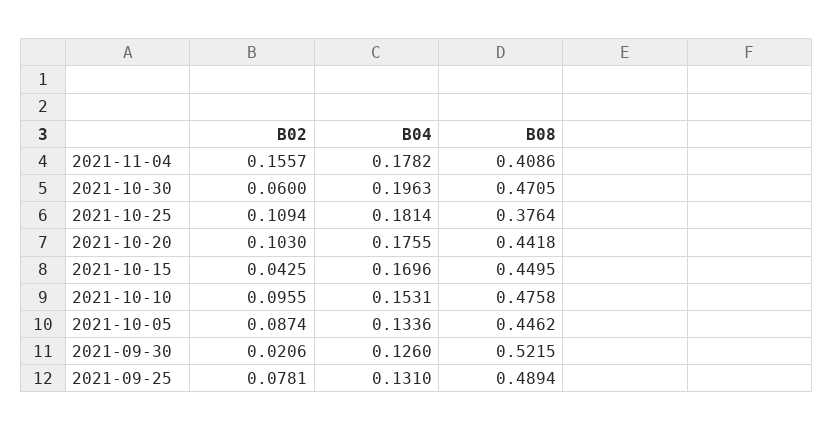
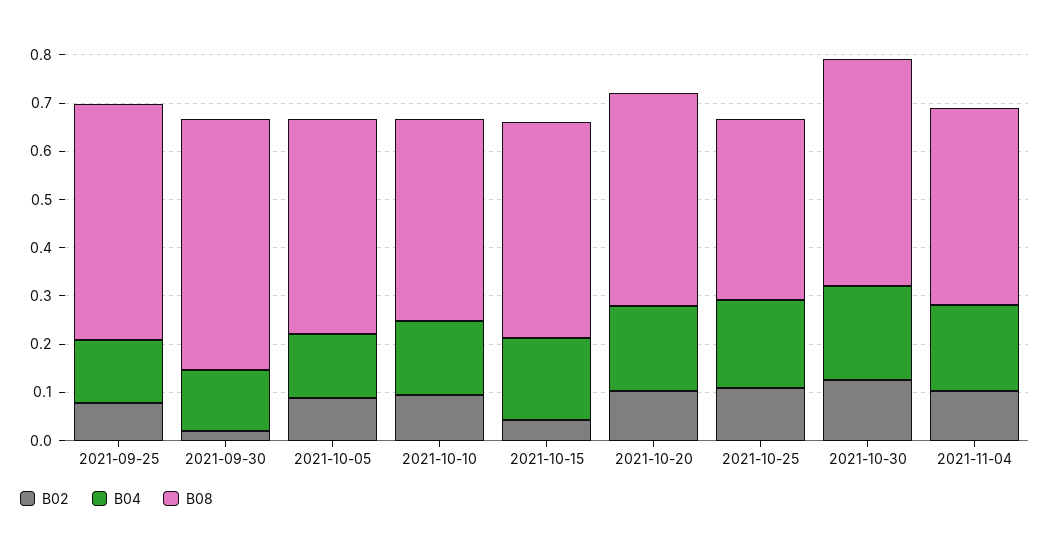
  {
    "B02": {
-     "2021-11-04": 0.1557,
+     "2021-11-04": 0.1,
-     "2021-10-30": 0.06,
+     "2021-10-30": 0.12,
      "2021-10-25": 0.1094,
      "2021-10-20": 0.103,
      "2021-10-15": 0.0425,
      "2021-10-10": 0.0955,
      "2021-10-05": 0.0874,
      "2021-09-30": 0.0206,
      "2021-09-25": 0.0781
    },
    "B04": {
      "2021-11-04": 0.1782,
      "2021-10-30": 0.1963,
      "2021-10-25": 0.1814,
      "2021-10-20": 0.1755,
      "2021-10-15": 0.1696,
      "2021-10-10": 0.1531,
      "2021-10-05": 0.1336,
      "2021-09-30": 0.126,
      "2021-09-25": 0.131
    },
    "B08": {
      "2021-11-04": 0.4086,
      "2021-10-30": 0.4705,
      "2021-10-25": 0.3764,
      "2021-10-20": 0.4418,
      "2021-10-15": 0.4495,
-     "2021-10-10": 0.4758,
+     "2021-10-10": 0.42,
      "2021-10-05": 0.4462,
      "2021-09-30": 0.5215,
      "2021-09-25": 0.4894
    }
  }

